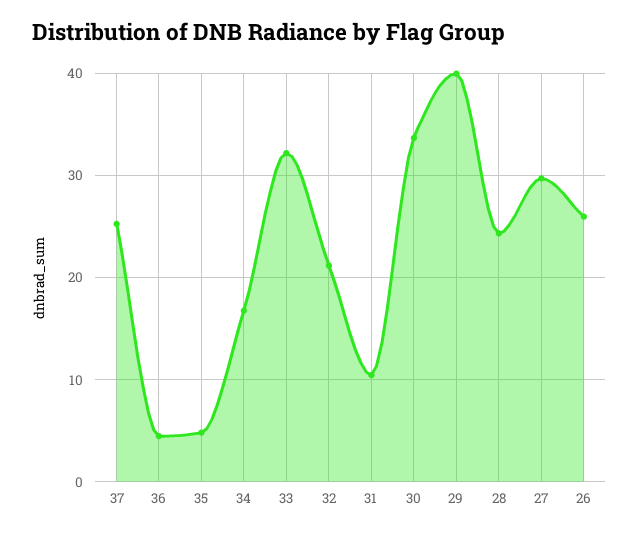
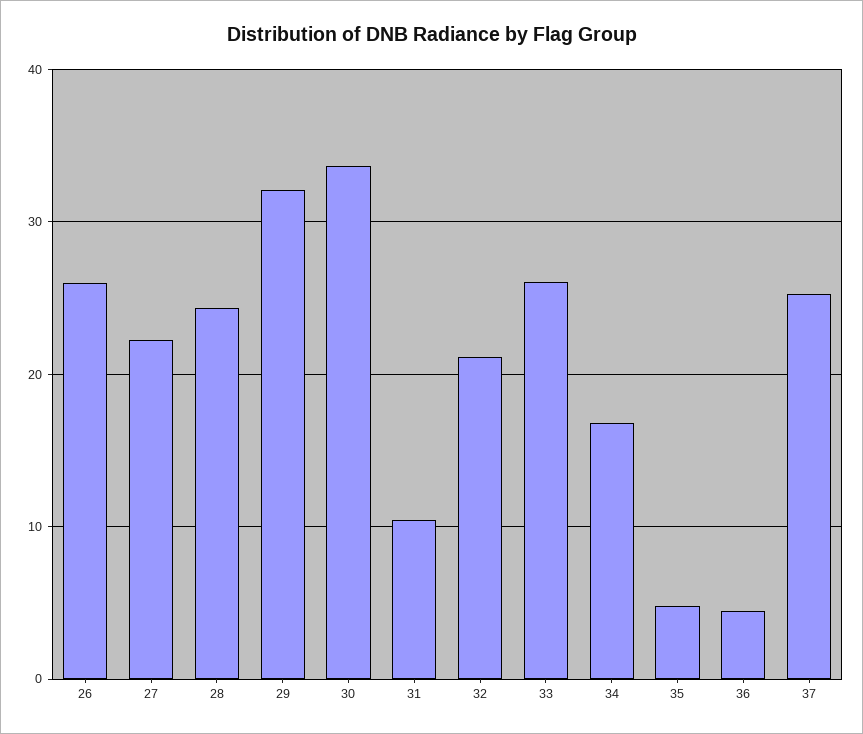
  {
    "37": 25,
    "36": 4,
    "35": 5,
    "34": 17,
-   "33": 32,
+   "33": 26,
    "32": 21,
    "31": 10,
    "30": 34,
-   "29": 40,
+   "29": 32,
    "28": 24,
-   "27": 30,
+   "27": 22,
    "26": 26
  }

